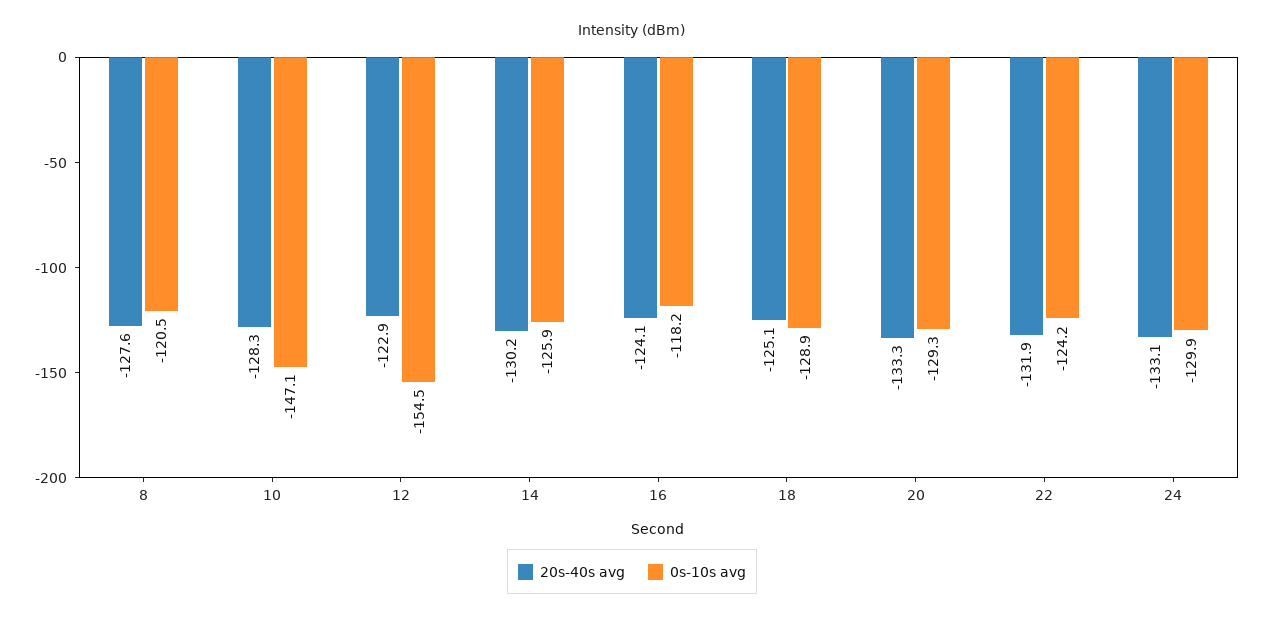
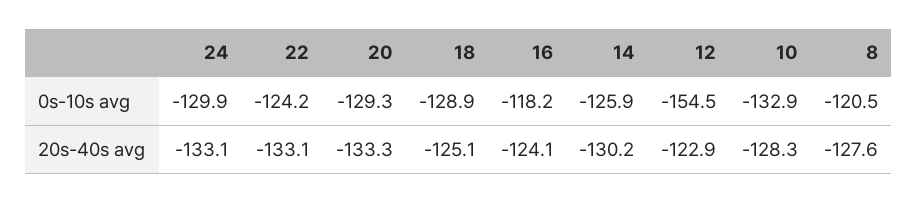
  {
    "20s-40s avg": {
      "8": -127.6,
      "10": -128.3,
      "12": -122.9,
      "14": -130.2,
      "16": -124.1,
      "18": -125.1,
      "20": -133.3,
-     "22": -131.9,
+     "22": -133.1,
      "24": -133.1
    },
    "0s-10s avg": {
      "8": -120.5,
-     "10": -147.1,
+     "10": -132.9,
      "12": -154.5,
      "14": -125.9,
      "16": -118.2,
      "18": -128.9,
      "20": -129.3,
      "22": -124.2,
      "24": -129.9
    }
  }

